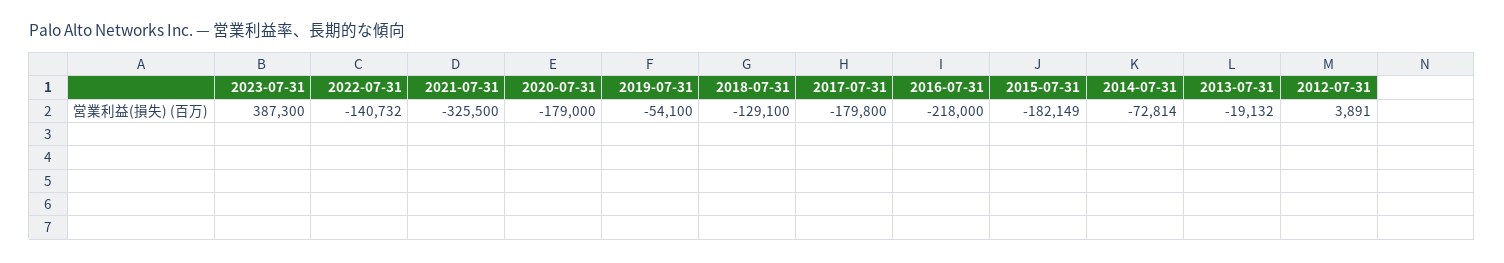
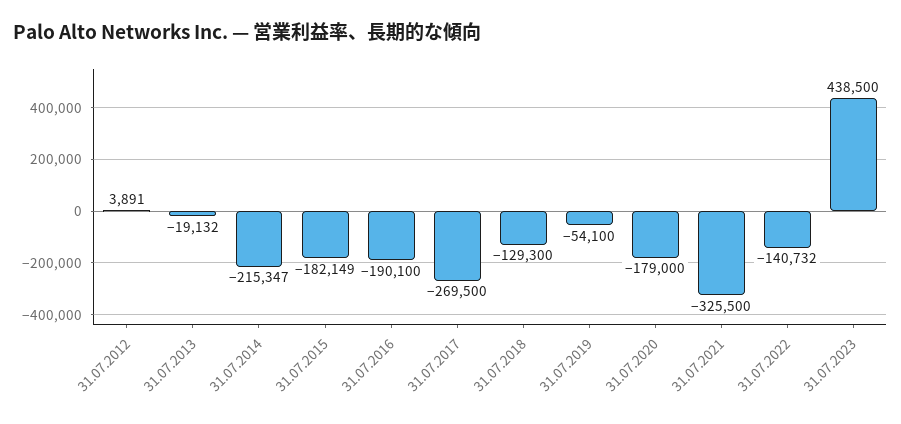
  {
-   "2023-07-31": 387300,
+   "2023-07-31": 438500,
    "2022-07-31": -140732,
    "2021-07-31": -325500,
    "2020-07-31": -179000,
    "2019-07-31": -54100,
-   "2018-07-31": -129100,
+   "2018-07-31": -129300,
-   "2017-07-31": -179800,
+   "2017-07-31": -269500,
-   "2016-07-31": -218000,
+   "2016-07-31": -190100,
    "2015-07-31": -182149,
-   "2014-07-31": -72814,
+   "2014-07-31": -215347,
    "2013-07-31": -19132,
    "2012-07-31": 3891
  }

